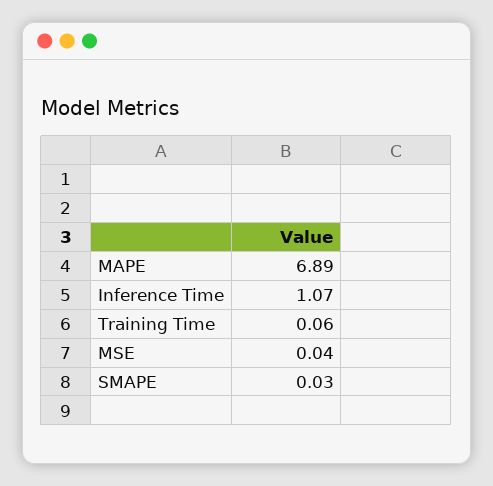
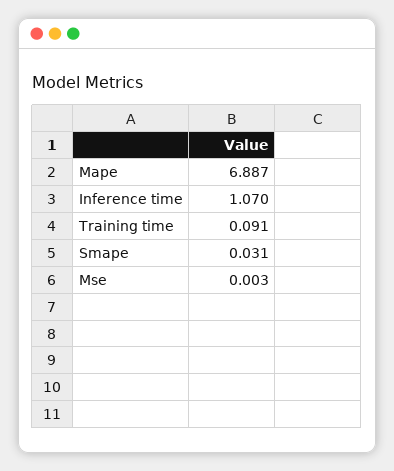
  {
    "MAPE": 6.887,
    "Inference Time": 1.07,
-   "Training Time": 0.06,
+   "Training Time": 0.091,
-   "MSE": 0.04,
+   "MSE": 0.003,
    "SMAPE": 0.031
  }

